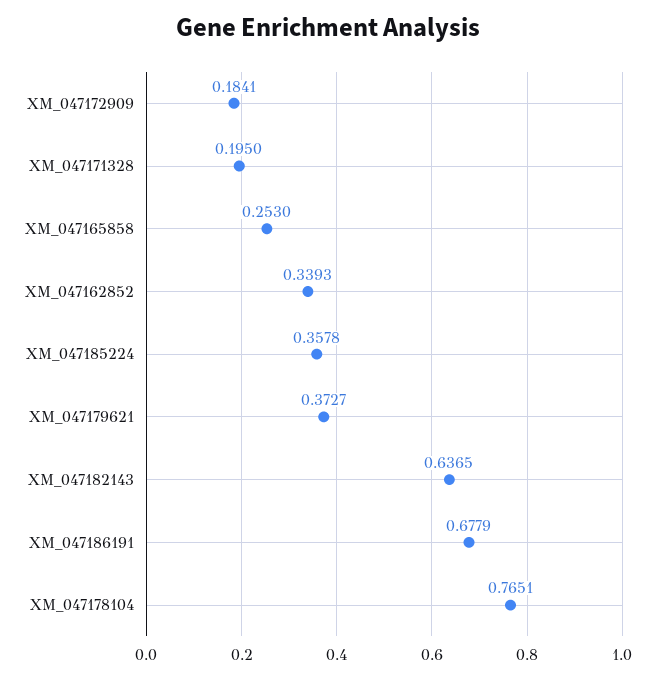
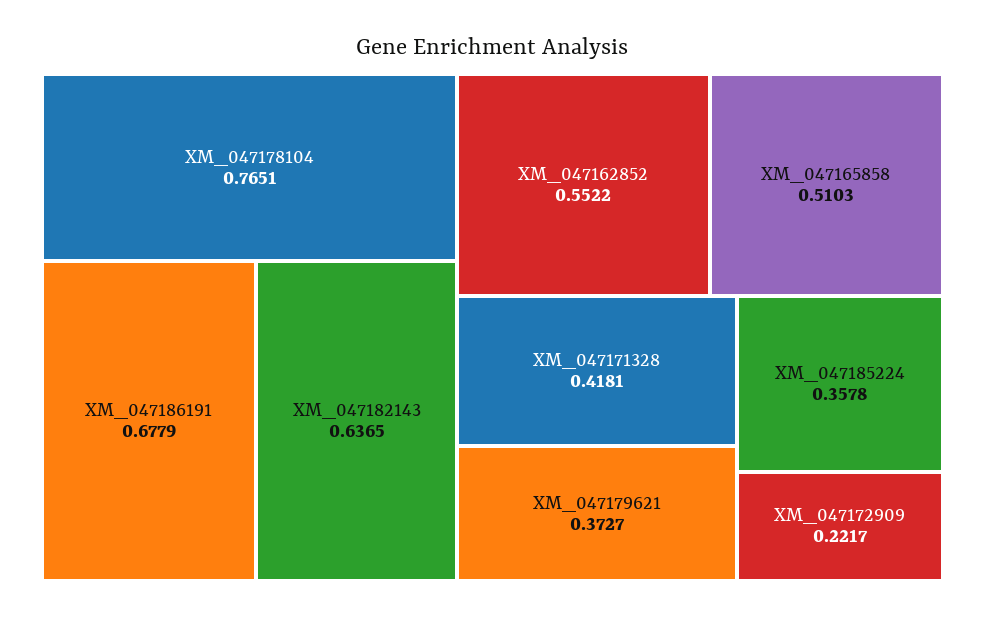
  {
-   "XM_047172909": 0.1841,
+   "XM_047172909": 0.2217,
-   "XM_047171328": 0.195,
+   "XM_047171328": 0.4181,
-   "XM_047165858": 0.253,
+   "XM_047165858": 0.5103,
-   "XM_047162852": 0.3393,
+   "XM_047162852": 0.5522,
    "XM_047185224": 0.3578,
    "XM_047179621": 0.3727,
    "XM_047182143": 0.6365,
    "XM_047186191": 0.6779,
    "XM_047178104": 0.7651
  }

